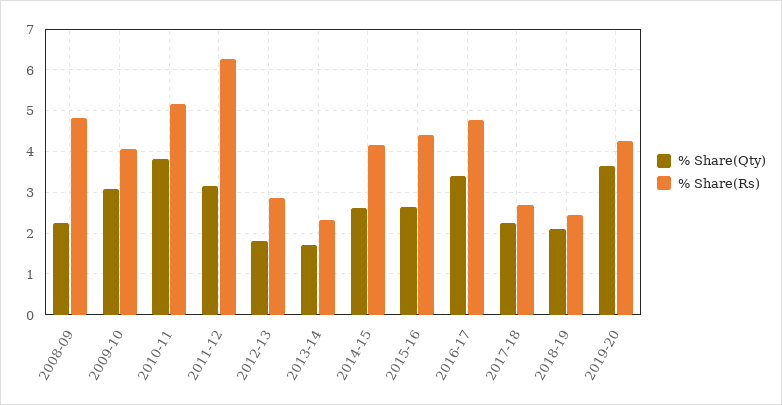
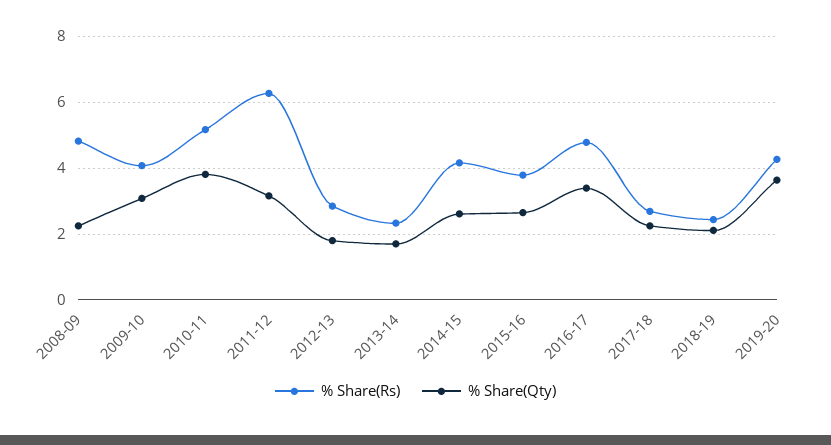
  {
    "% Share(Qty)": {
      "2008-09": 2.2,
      "2009-10": 3,
      "2010-11": 3.8,
      "2011-12": 3.2,
      "2012-13": 1.8,
      "2013-14": 1.8,
      "2014-15": 2.6,
      "2015-16": 2.6,
      "2016-17": 3.4,
      "2017-18": 2.2,
      "2018-19": 2.2,
      "2019-20": 3.6
    },
    "% Share(Rs)": {
      "2008-09": 4.8,
      "2009-10": 4,
      "2010-11": 5.2,
      "2011-12": 6.2,
      "2012-13": 2.8,
      "2013-14": 2.4,
      "2014-15": 4.2,
-     "2015-16": 4.4,
+     "2015-16": 3.8,
      "2016-17": 4.8,
      "2017-18": 2.6,
      "2018-19": 2.4,
      "2019-20": 4.2
    }
  }

